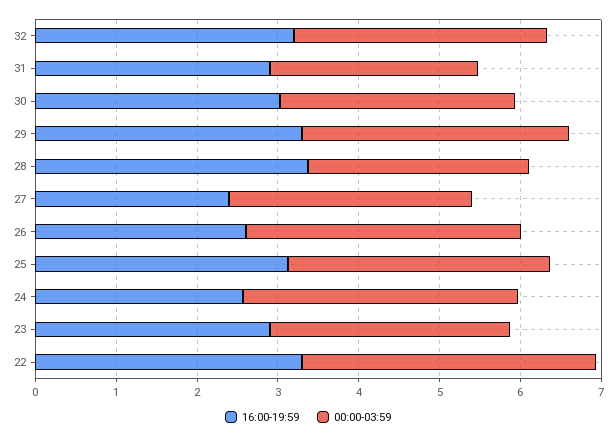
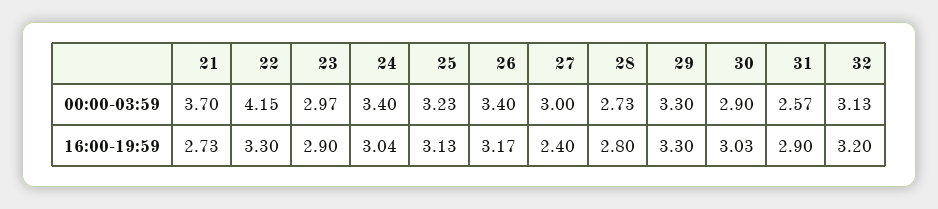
  {
    "16:00-19:59": {
      "32": 3.2,
      "31": 2.9,
      "30": 3.03,
      "29": 3.3,
-     "28": 3.4,
+     "28": 2.8,
      "27": 2.4,
-     "26": 2.6,
+     "26": 3.17,
      "25": 3.13,
-     "24": 2.6,
+     "24": 3.04,
      "23": 2.9,
-     "22": 3.3
+     "22": 3.3,
+     "21": 2.73
    },
    "00:00-03:59": {
      "32": 3.13,
      "31": 2.57,
      "30": 2.9,
      "29": 3.3,
      "28": 2.73,
      "27": 3,
      "26": 3.4,
      "25": 3.23,
      "24": 3.4,
      "23": 2.97,
-     "22": 3.6
+     "22": 4.15,
+     "21": 3.7
    }
  }

